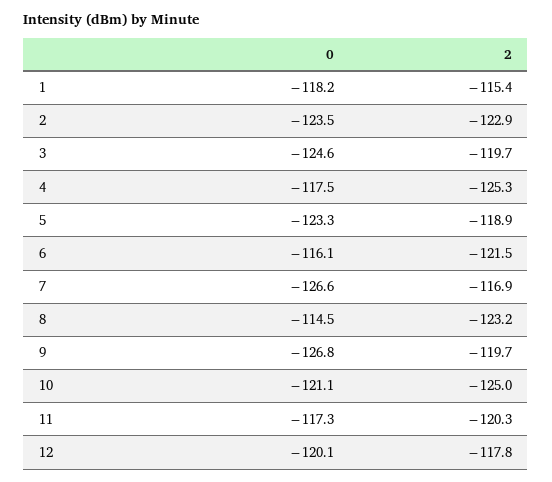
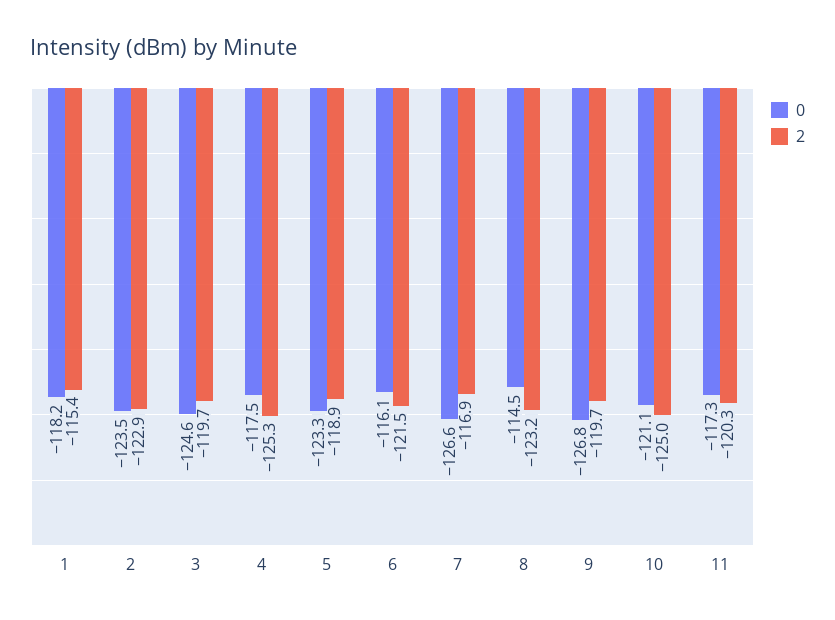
  {
    "0": {
      "1": -118.2,
      "2": -123.5,
      "3": -124.6,
      "4": -117.5,
      "5": -123.3,
      "6": -116.1,
      "7": -126.6,
      "8": -114.5,
      "9": -126.8,
      "10": -121.1,
-     "11": -117.3,
+     "11": -117.3
-     "12": -120.1
    },
    "2": {
      "1": -115.4,
      "2": -122.9,
      "3": -119.7,
      "4": -125.3,
      "5": -118.9,
      "6": -121.5,
      "7": -116.9,
      "8": -123.2,
      "9": -119.7,
      "10": -125,
-     "11": -120.3,
+     "11": -120.3
-     "12": -117.8
    }
  }

